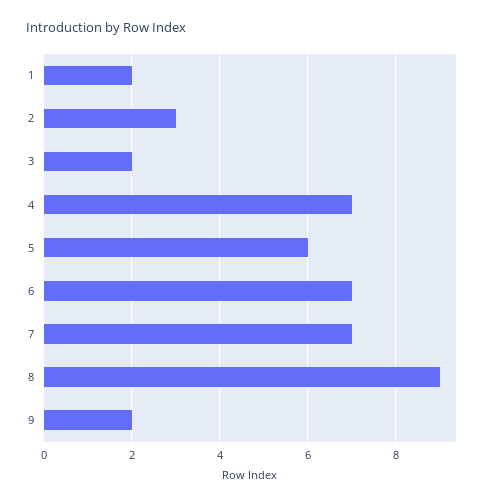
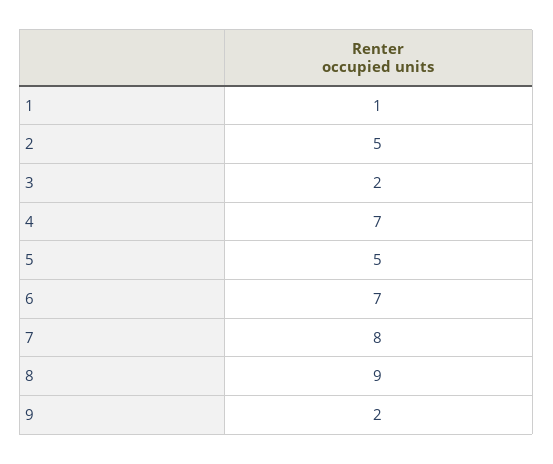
  {
-   "1": 2,
+   "1": 1,
-   "2": 3,
+   "2": 5,
    "3": 2,
    "4": 7,
-   "5": 6,
+   "5": 5,
    "6": 7,
-   "7": 7,
+   "7": 8,
    "8": 9,
    "9": 2
  }

